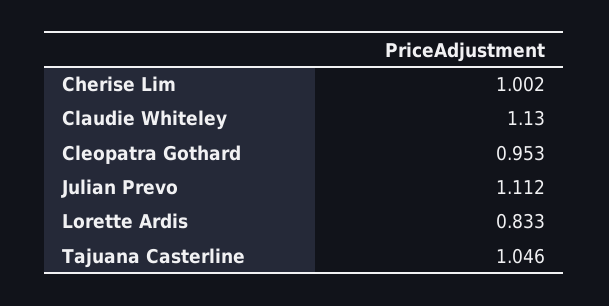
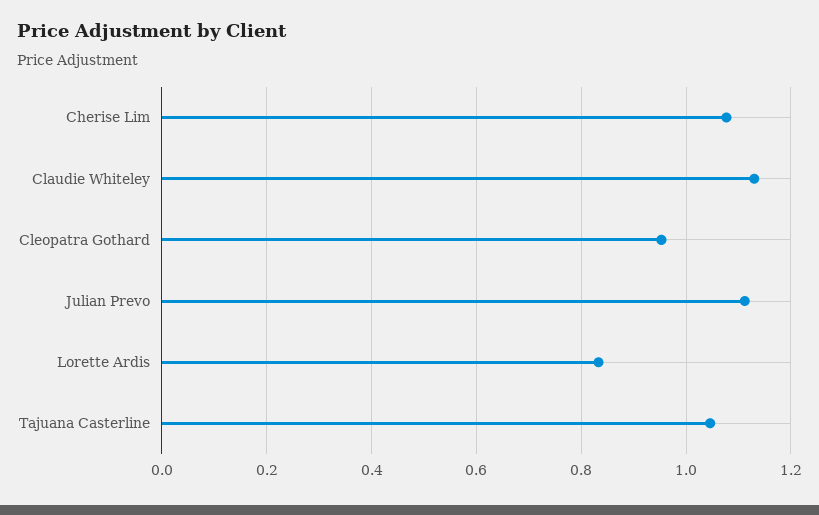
  {
-   "Cherise Lim": 1.002,
+   "Cherise Lim": 1.08,
    "Claudie Whiteley": 1.13,
    "Cleopatra Gothard": 0.953,
    "Julian Prevo": 1.112,
    "Lorette Ardis": 0.833,
    "Tajuana Casterline": 1.046
  }

